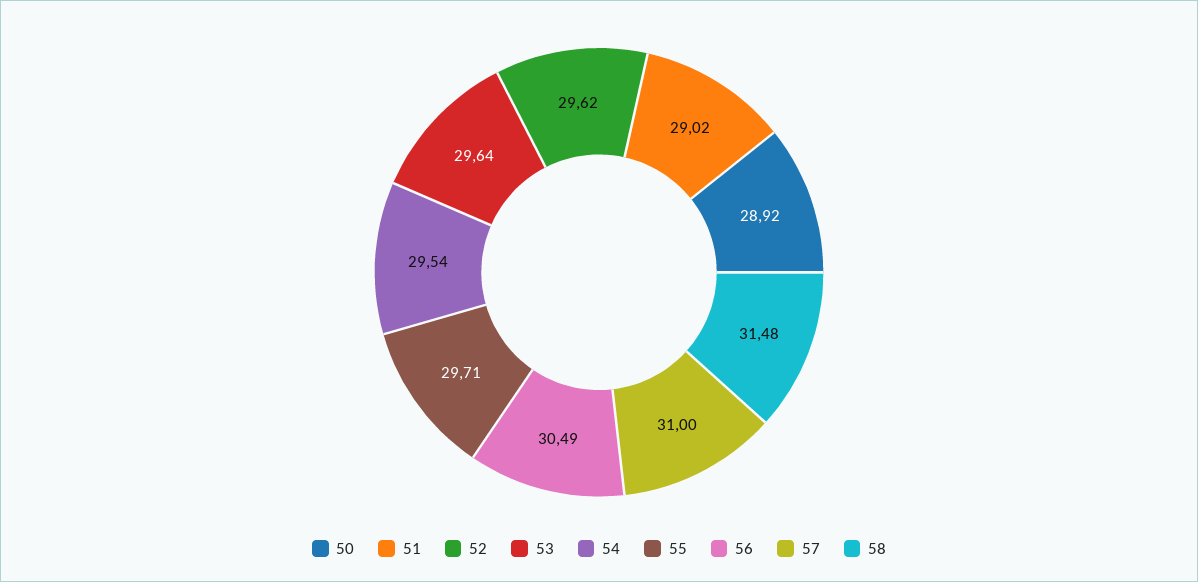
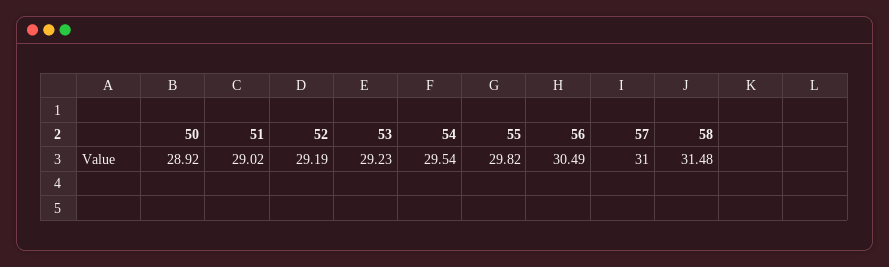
  {
    "50": 28.92,
    "51": 29.02,
-   "52": 29.62,
+   "52": 29.19,
-   "53": 29.64,
+   "53": 29.23,
    "54": 29.54,
-   "55": 29.71,
+   "55": 29.82,
    "56": 30.49,
    "57": 31,
    "58": 31.48
  }

